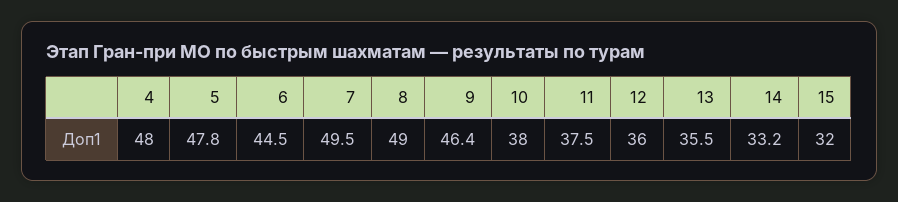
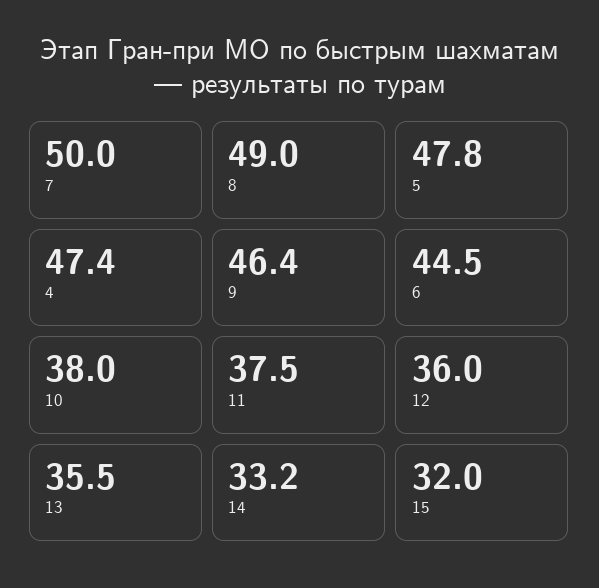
  {
-   "4": 48,
+   "4": 47.4,
    "5": 47.8,
    "6": 44.5,
-   "7": 49.5,
+   "7": 50,
    "8": 49,
    "9": 46.4,
    "10": 38,
    "11": 37.5,
    "12": 36,
    "13": 35.5,
    "14": 33.2,
    "15": 32
  }

